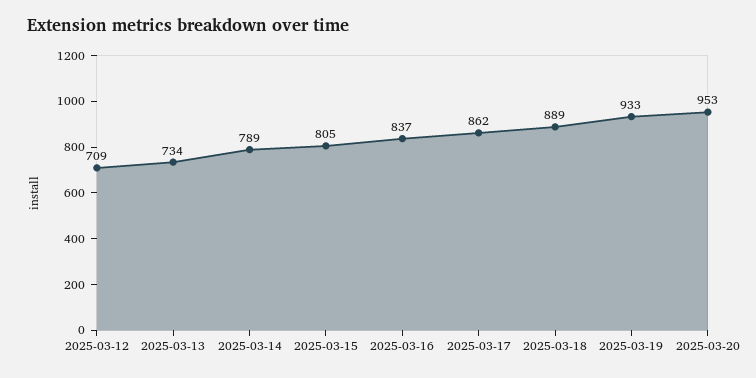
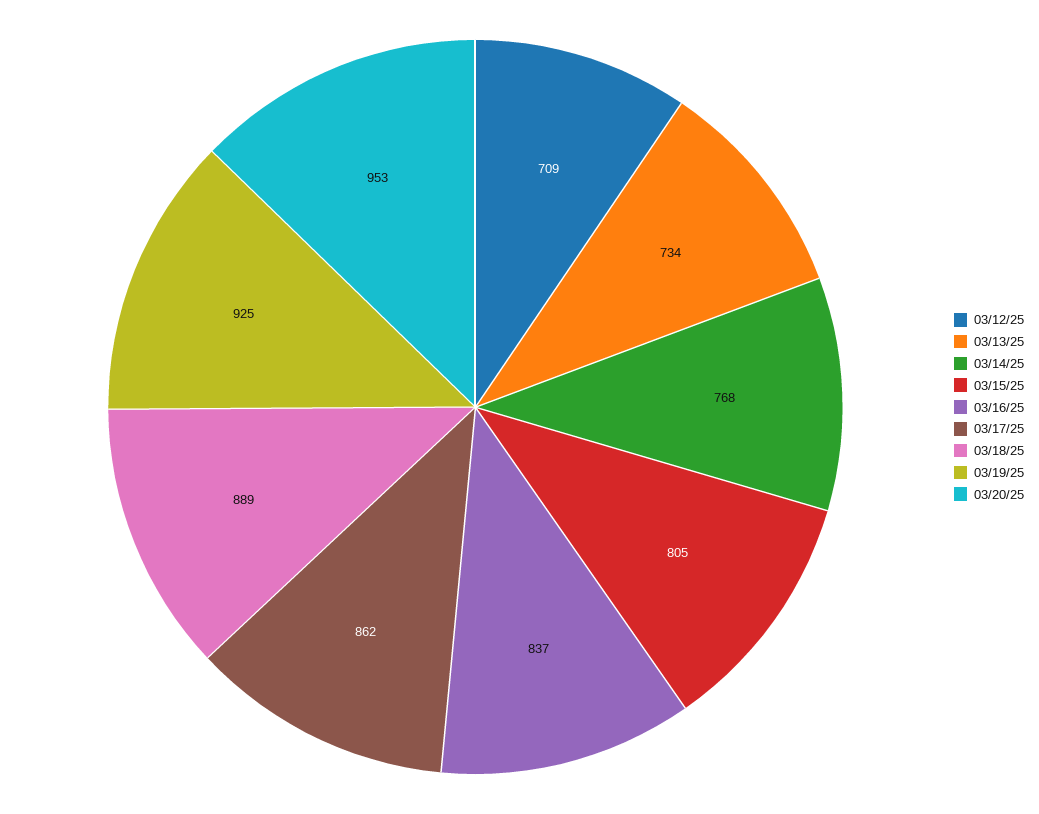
  {
    "2025-03-12": 709,
    "2025-03-13": 734,
-   "2025-03-14": 789,
+   "2025-03-14": 768,
    "2025-03-15": 805,
    "2025-03-16": 837,
    "2025-03-17": 862,
    "2025-03-18": 889,
-   "2025-03-19": 933,
+   "2025-03-19": 925,
    "2025-03-20": 953
  }

